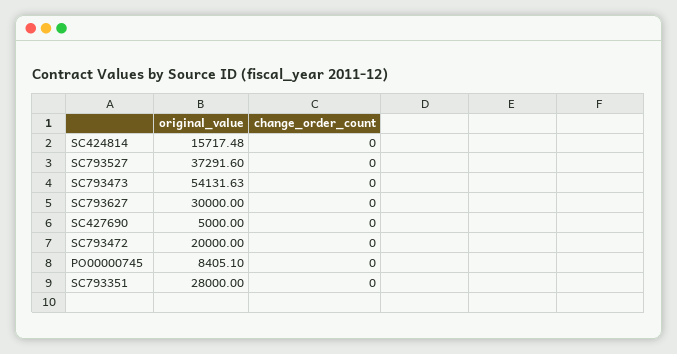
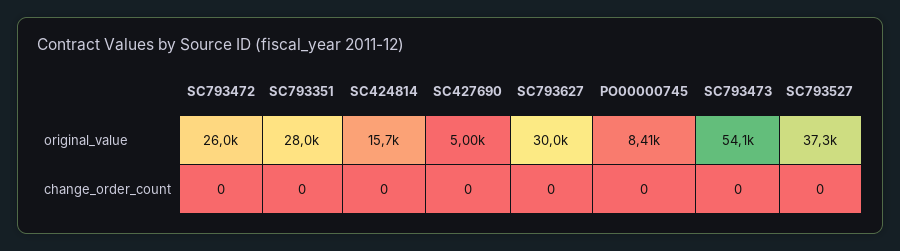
  {
    "original_value": {
      "SC424814": 15717.48,
      "SC793527": 37291.6,
      "SC793473": 54131.63,
      "SC793627": 30000,
      "SC427690": 5000,
-     "SC793472": 20000,
+     "SC793472": 26000,
      "PO00000745": 8405.1,
      "SC793351": 28000
    },
    "change_order_count": {
      "SC424814": 0,
      "SC793527": 0,
      "SC793473": 0,
      "SC793627": 0,
      "SC427690": 0,
      "SC793472": 0,
      "PO00000745": 0,
      "SC793351": 0
    }
  }

